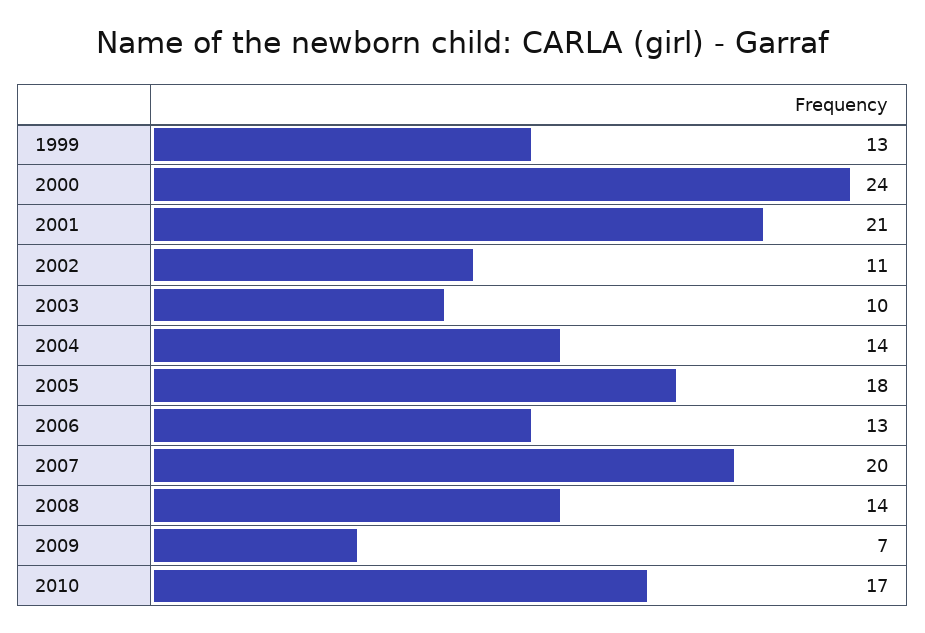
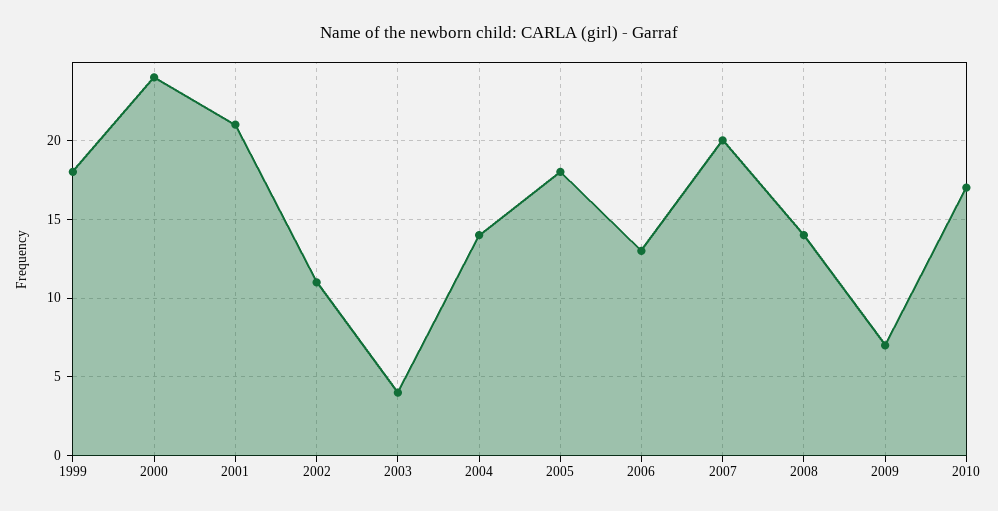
  {
-   "1999": 13,
+   "1999": 18,
    "2000": 24,
    "2001": 21,
    "2002": 11,
-   "2003": 10,
+   "2003": 4,
    "2004": 14,
    "2005": 18,
    "2006": 13,
    "2007": 20,
    "2008": 14,
    "2009": 7,
    "2010": 17
  }

